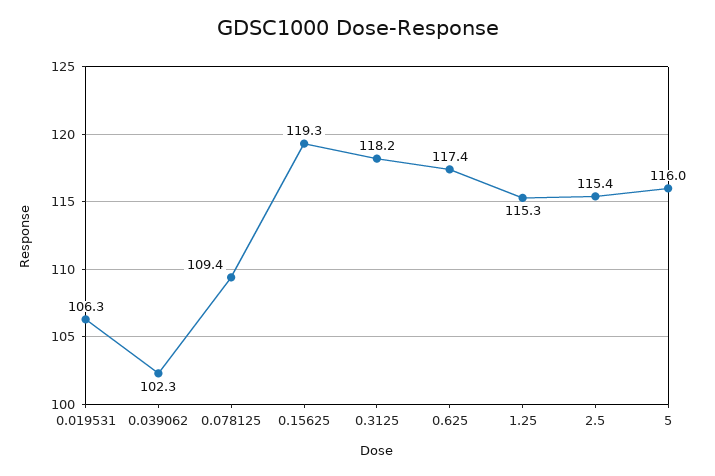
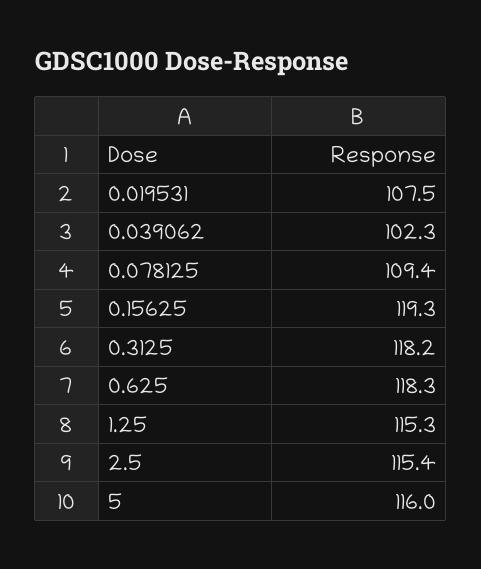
  {
-   "0.019531": 106.3,
+   "0.019531": 107.5,
    "0.039062": 102.3,
    "0.078125": 109.4,
    "0.15625": 119.3,
    "0.3125": 118.2,
-   "0.625": 117.4,
+   "0.625": 118.3,
    "1.25": 115.3,
    "2.5": 115.4,
    "5": 116
  }

